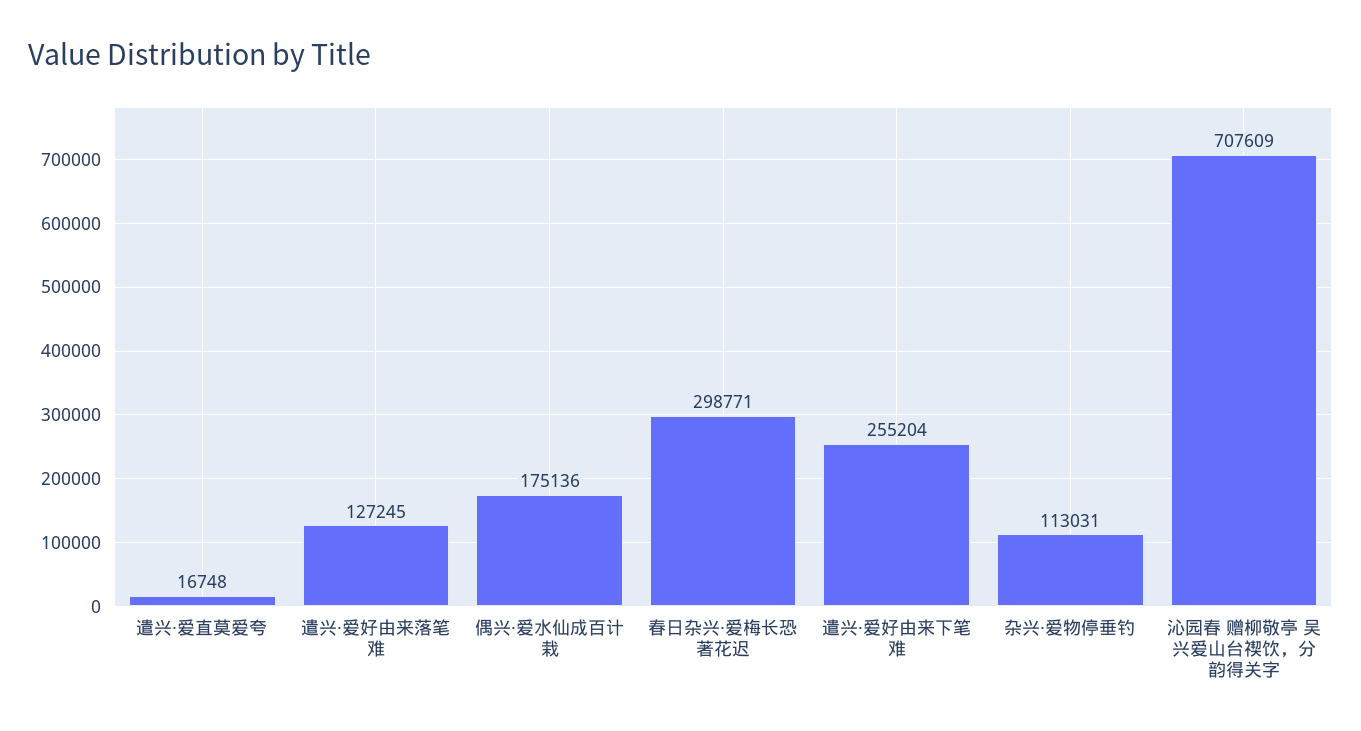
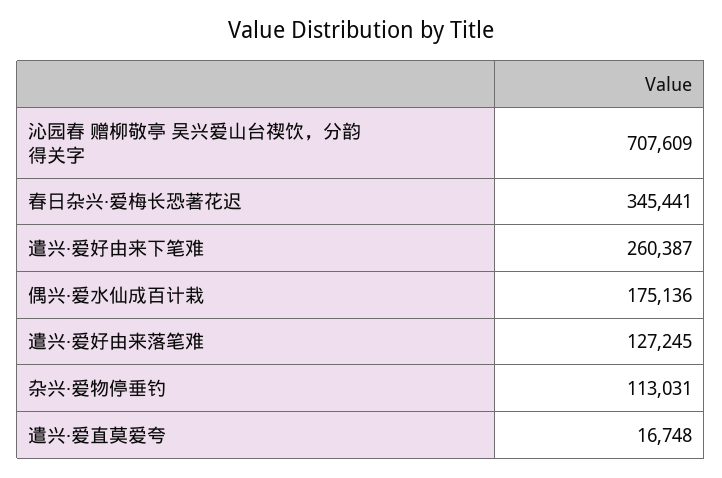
  {
    "遣兴·爱直莫爱夸": 16748,
    "遣兴·爱好由来落笔难": 127245,
    "偶兴·爱水仙成百计栽": 175136,
-   "春日杂兴·爱梅长恐著花迟": 298771,
+   "春日杂兴·爱梅长恐著花迟": 345441,
-   "遣兴·爱好由来下笔难": 255204,
+   "遣兴·爱好由来下笔难": 260387,
    "杂兴·爱物停垂钓": 113031,
    "沁园春 赠柳敬亭 吴兴爱山台禊饮，分韵得关字": 707609
  }

